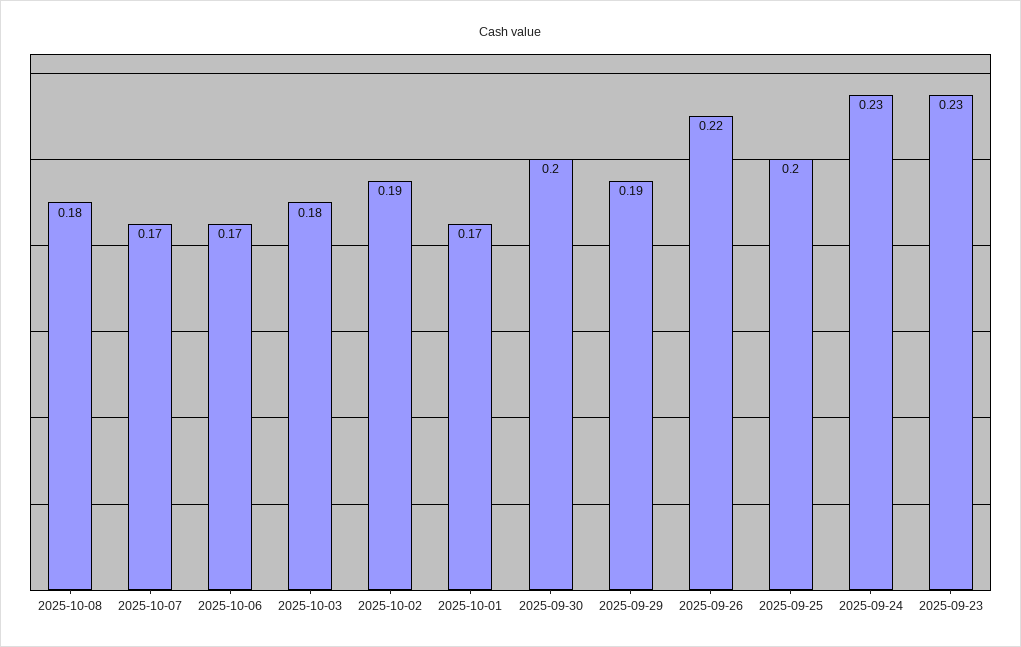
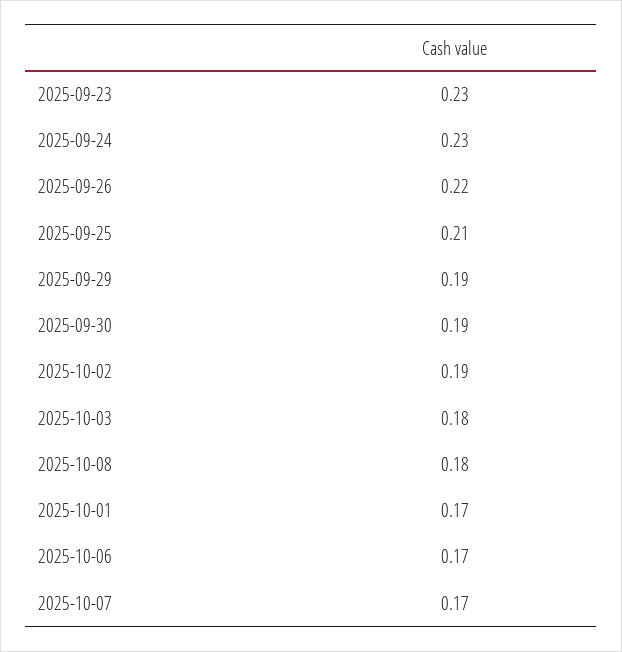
  {
    "2025-10-08": 0.18,
    "2025-10-07": 0.17,
    "2025-10-06": 0.17,
    "2025-10-03": 0.18,
    "2025-10-02": 0.19,
    "2025-10-01": 0.17,
-   "2025-09-30": 0.2,
+   "2025-09-30": 0.19,
    "2025-09-29": 0.19,
    "2025-09-26": 0.22,
-   "2025-09-25": 0.2,
+   "2025-09-25": 0.21,
    "2025-09-24": 0.23,
    "2025-09-23": 0.23
  }

